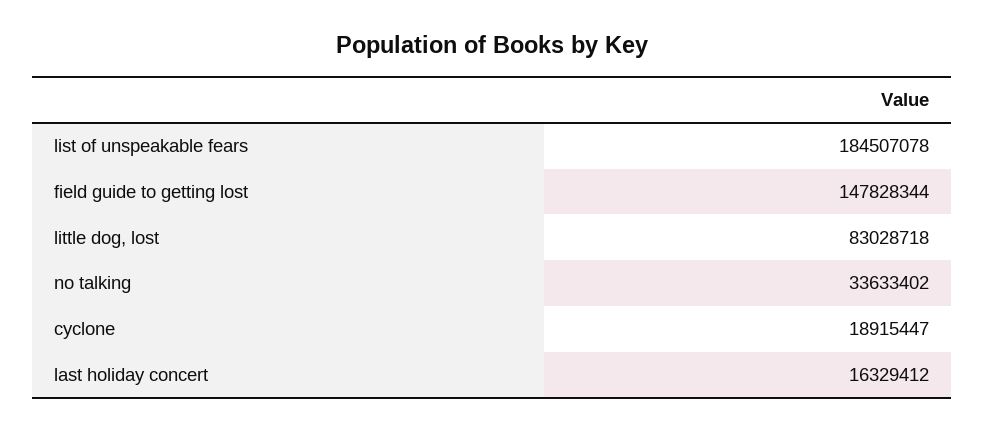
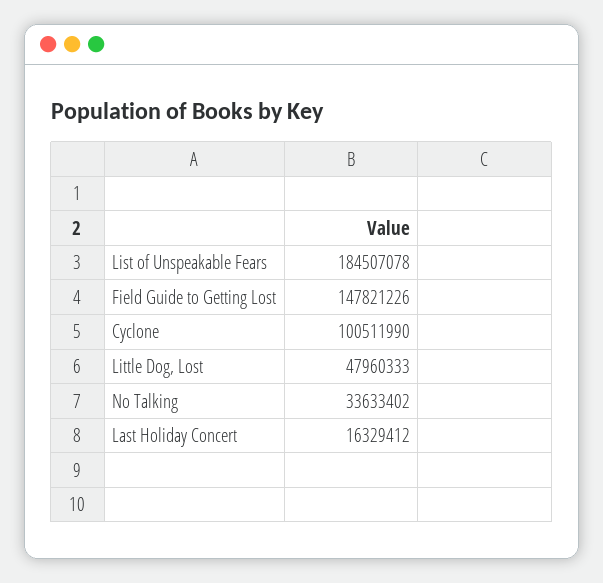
  {
    "list of unspeakable fears": 184507078,
-   "field guide to getting lost": 147828344,
+   "field guide to getting lost": 147821226,
-   "little dog, lost": 83028718,
+   "little dog, lost": 47960333,
    "no talking": 33633402,
-   "cyclone": 18915447,
+   "cyclone": 100511990,
    "last holiday concert": 16329412
  }

